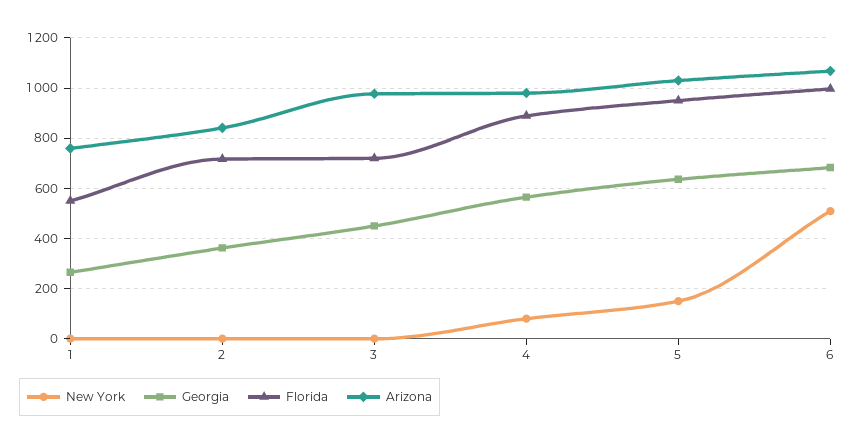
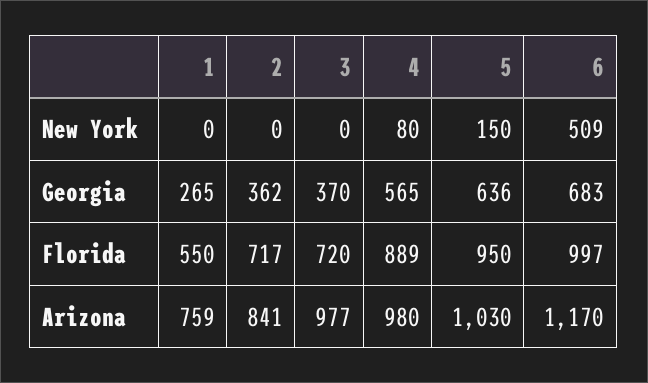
  {
    "New York": {
      "1": 0,
      "2": 0,
      "3": 0,
      "4": 80,
      "5": 150,
      "6": 509
    },
    "Georgia": {
      "1": 265,
      "2": 362,
-     "3": 450,
+     "3": 370,
      "4": 565,
      "5": 636,
      "6": 683
    },
    "Florida": {
      "1": 550,
      "2": 717,
      "3": 720,
      "4": 889,
      "5": 950,
      "6": 997
    },
    "Arizona": {
      "1": 759,
      "2": 841,
      "3": 977,
      "4": 980,
      "5": 1030,
-     "6": 1075
+     "6": 1170
    }
  }

